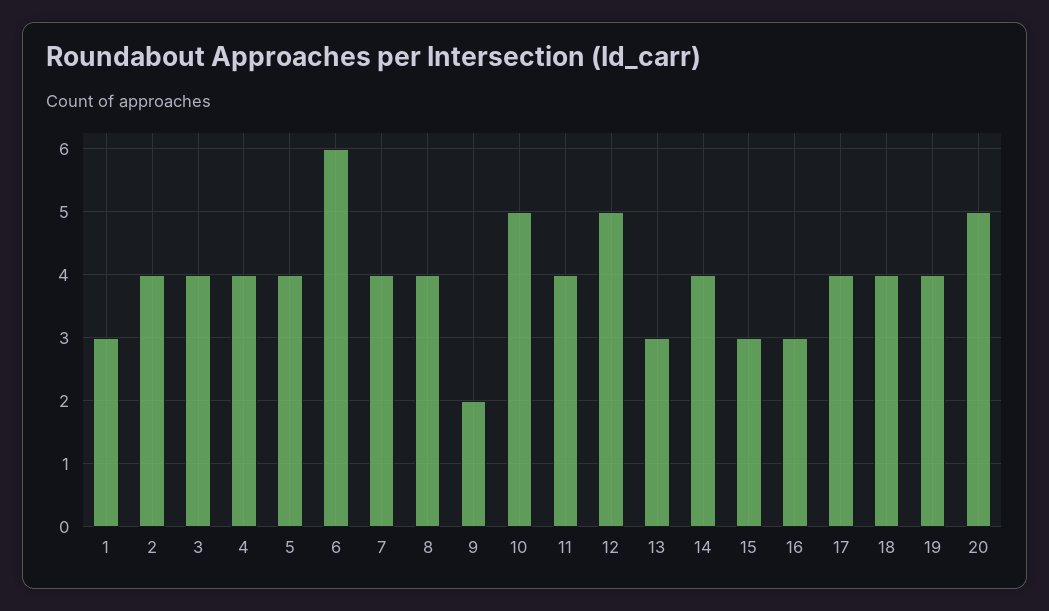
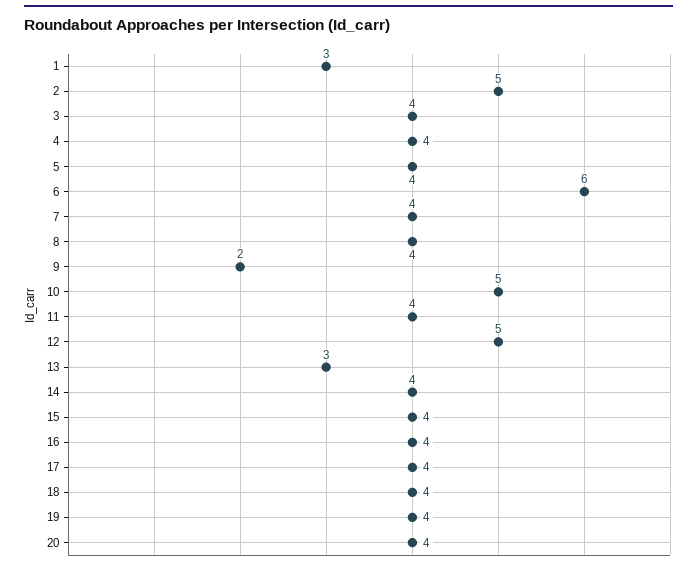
  {
    "1": 3,
-   "2": 4,
+   "2": 5,
    "3": 4,
    "4": 4,
    "5": 4,
    "6": 6,
    "7": 4,
    "8": 4,
    "9": 2,
    "10": 5,
    "11": 4,
    "12": 5,
    "13": 3,
    "14": 4,
-   "15": 3,
+   "15": 4,
-   "16": 3,
+   "16": 4,
    "17": 4,
    "18": 4,
    "19": 4,
-   "20": 5
+   "20": 4
  }

